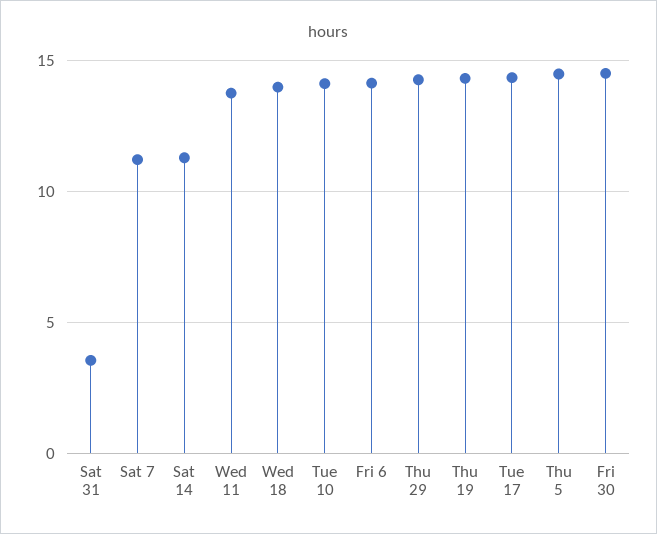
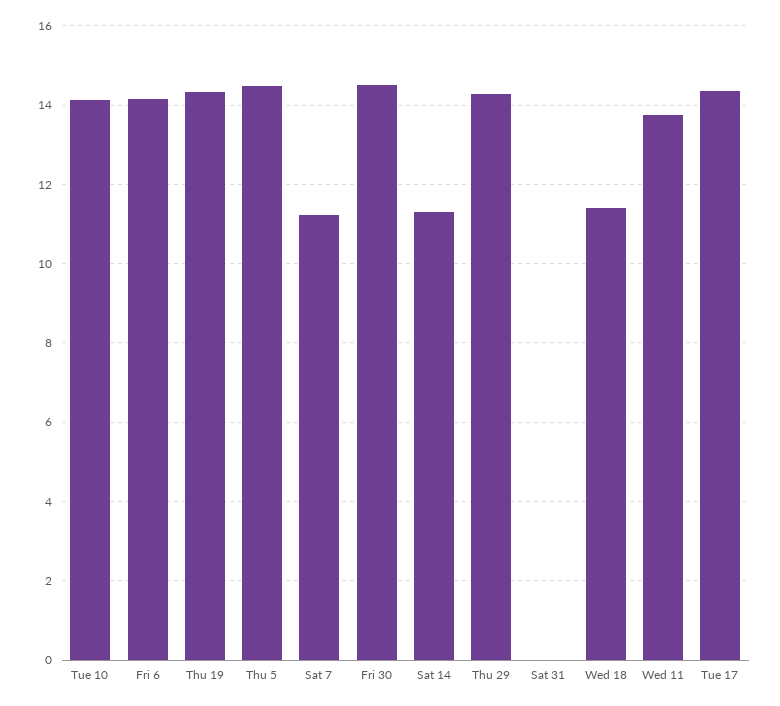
  {
-   "Sat 31": 3.5,
+   "Sat 31": 0,
    "Sat 7": 11.2,
    "Sat 14": 11.2,
    "Wed 11": 13.8,
-   "Wed 18": 14,
+   "Wed 18": 11.4,
    "Tue 10": 14.2,
    "Fri 6": 14.2,
    "Thu 29": 14.2,
    "Thu 19": 14.4,
    "Tue 17": 14.4,
    "Thu 5": 14.4,
    "Fri 30": 14.6
  }

